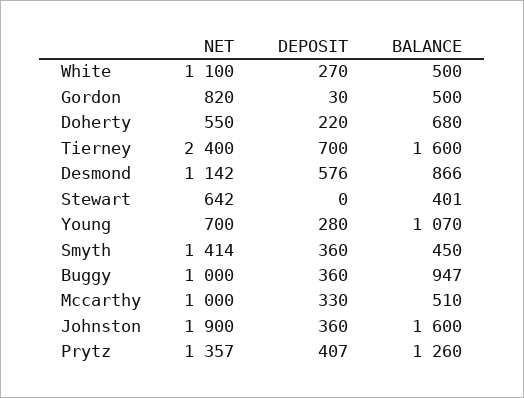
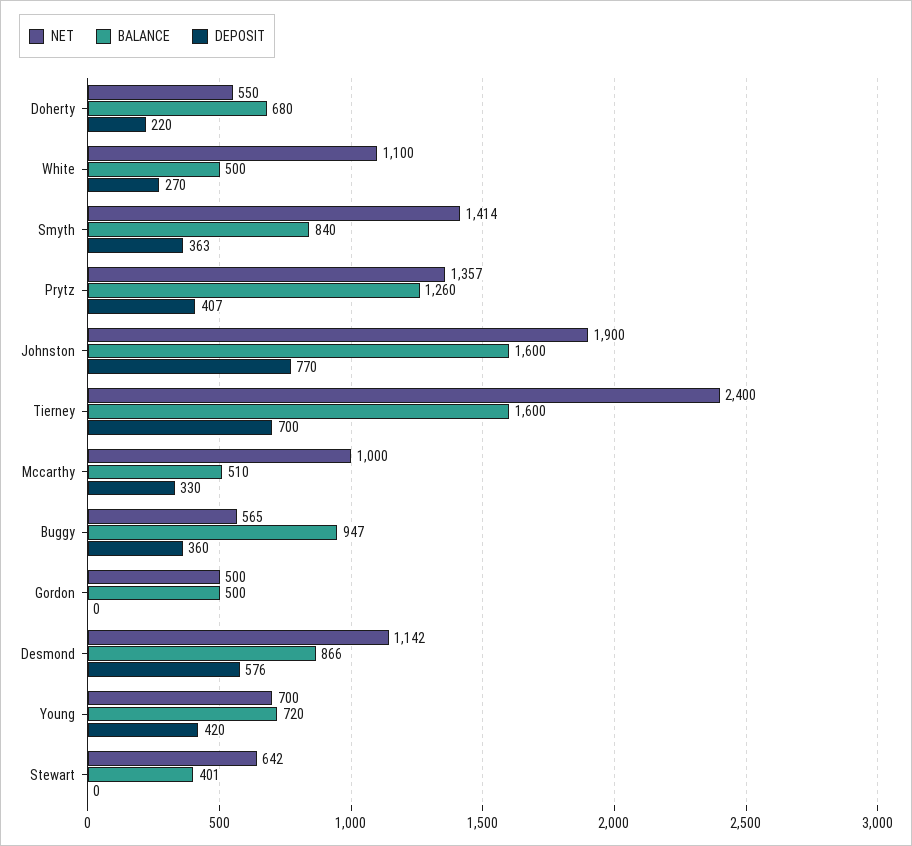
  {
    "NET": {
      "White": 1100,
-     "Gordon": 820,
+     "Gordon": 500,
      "Doherty": 550,
      "Tierney": 2400,
      "Desmond": 1142,
      "Stewart": 642,
      "Young": 700,
      "Smyth": 1414,
-     "Buggy": 1000,
+     "Buggy": 565,
      "Mccarthy": 1000,
      "Johnston": 1900,
      "Prytz": 1357
    },
    "DEPOSIT": {
      "White": 270,
-     "Gordon": 30,
+     "Gordon": 0,
      "Doherty": 220,
      "Tierney": 700,
      "Desmond": 576,
      "Stewart": 0,
-     "Young": 280,
+     "Young": 420,
-     "Smyth": 360,
+     "Smyth": 363,
      "Buggy": 360,
      "Mccarthy": 330,
-     "Johnston": 360,
+     "Johnston": 770,
      "Prytz": 407
    },
    "BALANCE": {
      "White": 500,
      "Gordon": 500,
      "Doherty": 680,
      "Tierney": 1600,
      "Desmond": 866,
      "Stewart": 401,
-     "Young": 1070,
+     "Young": 720,
-     "Smyth": 450,
+     "Smyth": 840,
      "Buggy": 947,
      "Mccarthy": 510,
      "Johnston": 1600,
      "Prytz": 1260
    }
  }

